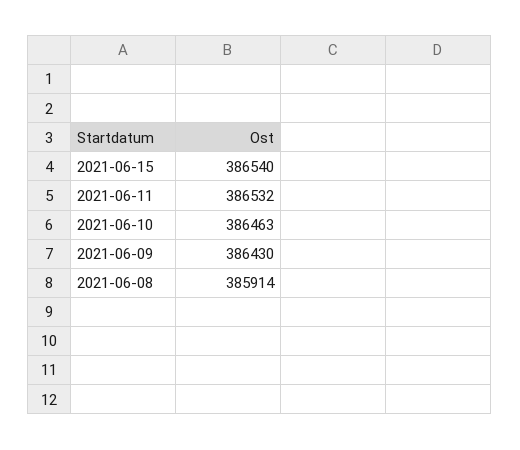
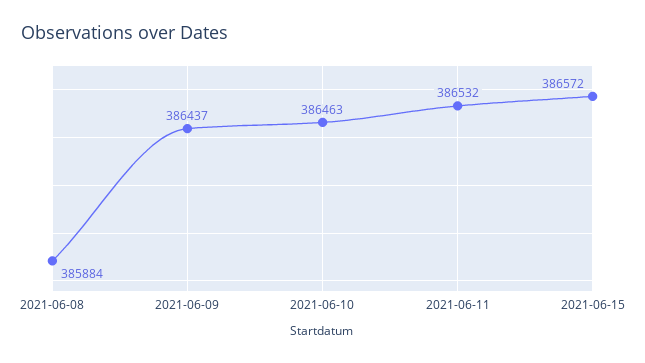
  {
-   "2021-06-15": 386540,
+   "2021-06-15": 386572,
    "2021-06-11": 386532,
    "2021-06-10": 386463,
-   "2021-06-09": 386430,
+   "2021-06-09": 386437,
-   "2021-06-08": 385914
+   "2021-06-08": 385884
  }

